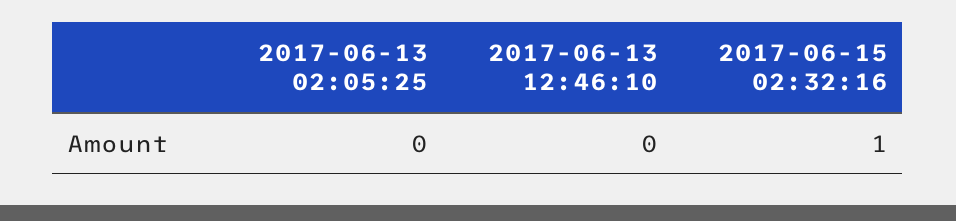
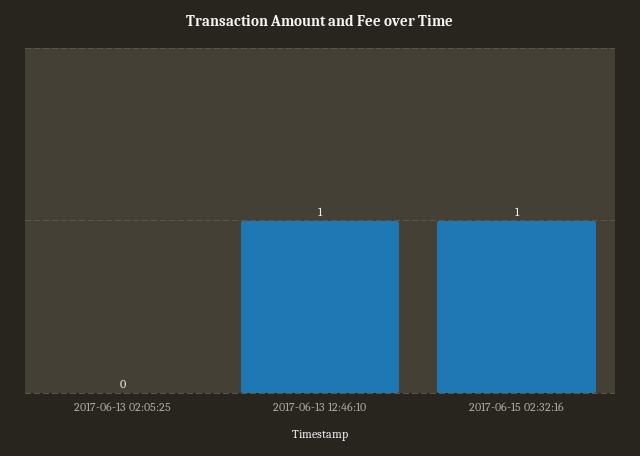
  {
    "2017-06-13 02:05:25": 0,
-   "2017-06-13 12:46:10": 0,
+   "2017-06-13 12:46:10": 1,
    "2017-06-15 02:32:16": 1
  }

